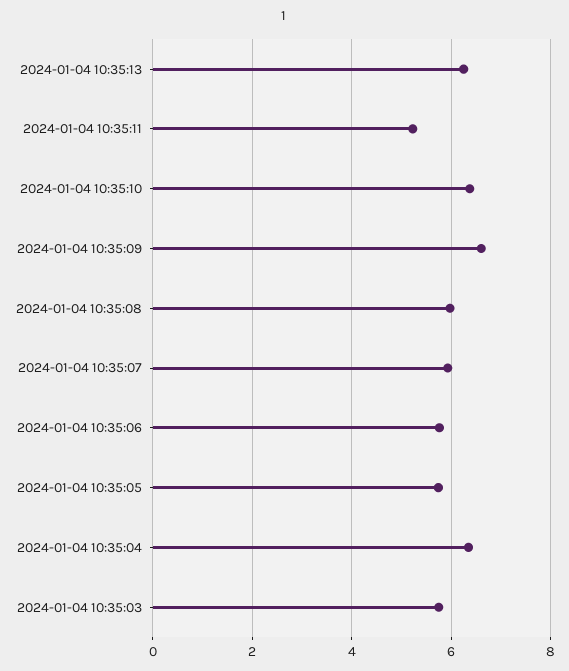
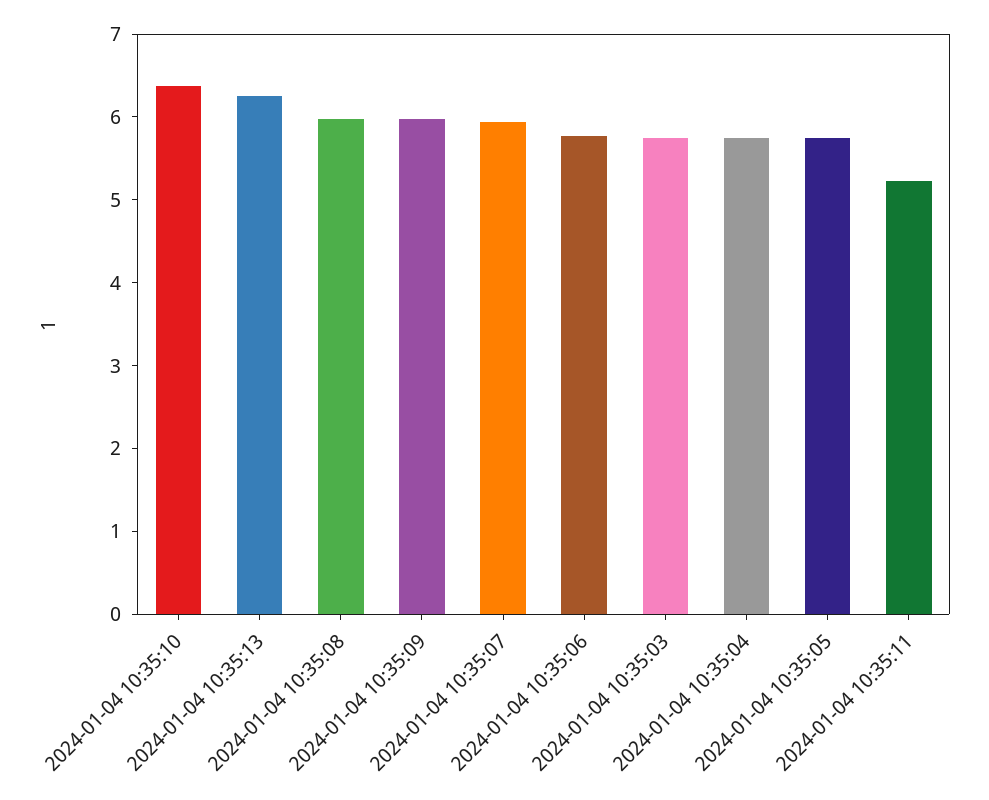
  {
    "2024-01-04 10:35:13": 6.2,
    "2024-01-04 10:35:11": 5.2,
    "2024-01-04 10:35:10": 6.4,
-   "2024-01-04 10:35:09": 6.6,
+   "2024-01-04 10:35:09": 6,
    "2024-01-04 10:35:08": 6,
    "2024-01-04 10:35:07": 6,
    "2024-01-04 10:35:06": 5.8,
    "2024-01-04 10:35:05": 5.8,
-   "2024-01-04 10:35:04": 6.4,
+   "2024-01-04 10:35:04": 5.8,
    "2024-01-04 10:35:03": 5.8
  }

